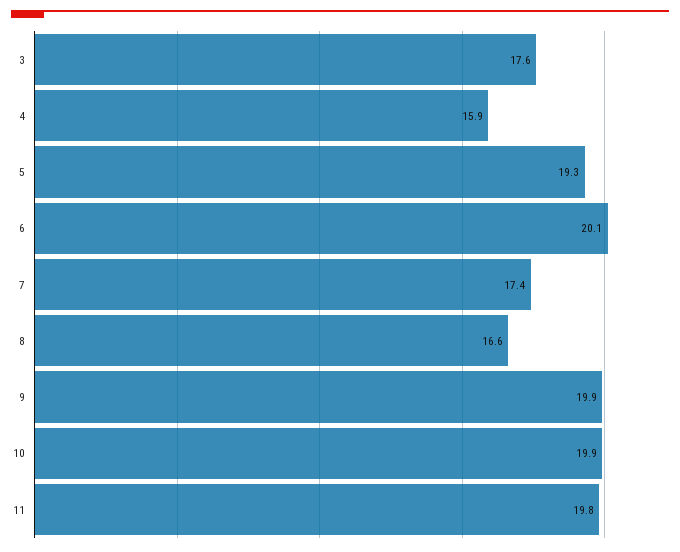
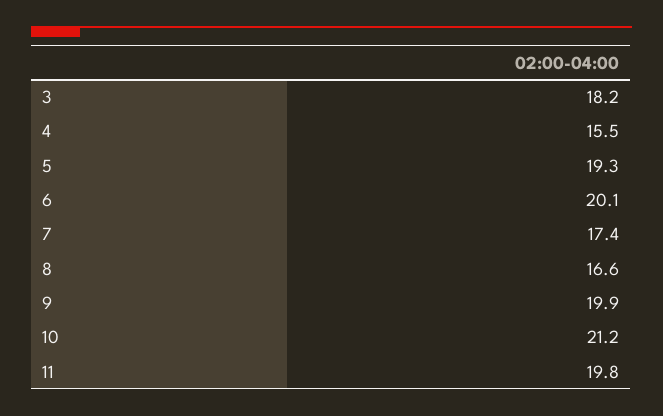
  {
-   "3": 17.6,
+   "3": 18.2,
-   "4": 15.9,
+   "4": 15.5,
    "5": 19.3,
    "6": 20.1,
    "7": 17.4,
    "8": 16.6,
    "9": 19.9,
-   "10": 19.9,
+   "10": 21.2,
    "11": 19.8
  }

